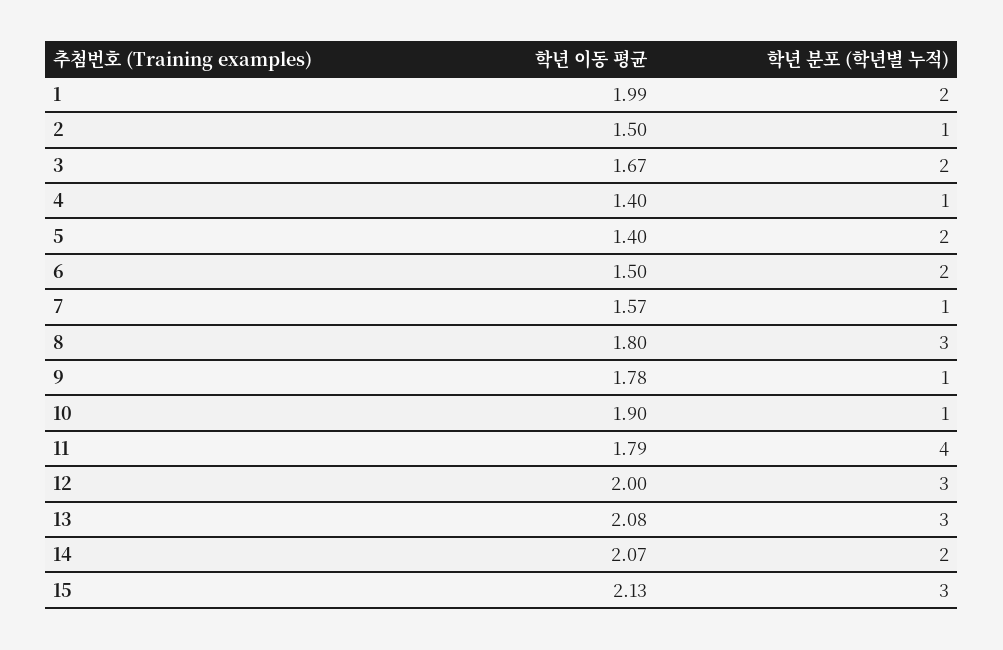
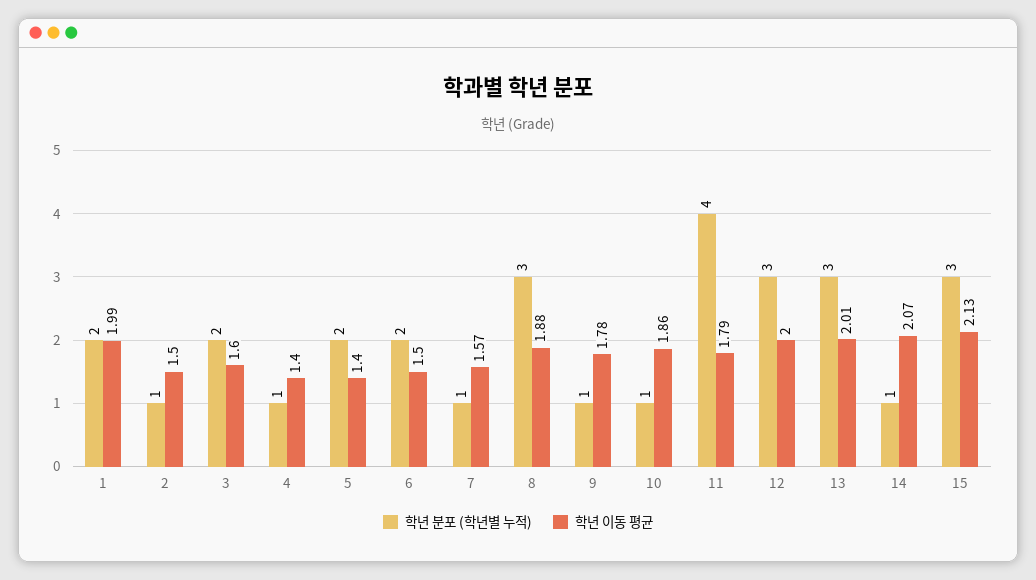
  {
    "학년 이동 평균": {
      "1": 1.99,
      "2": 1.5,
-     "3": 1.67,
+     "3": 1.6,
      "4": 1.4,
      "5": 1.4,
      "6": 1.5,
      "7": 1.57,
-     "8": 1.8,
+     "8": 1.88,
      "9": 1.78,
-     "10": 1.9,
+     "10": 1.86,
      "11": 1.79,
      "12": 2,
-     "13": 2.08,
+     "13": 2.01,
      "14": 2.07,
      "15": 2.13
    },
    "학년 분포 (학년별 누적)": {
      "1": 2,
      "2": 1,
      "3": 2,
      "4": 1,
      "5": 2,
      "6": 2,
      "7": 1,
      "8": 3,
      "9": 1,
      "10": 1,
      "11": 4,
      "12": 3,
      "13": 3,
-     "14": 2,
+     "14": 1,
      "15": 3
    }
  }

